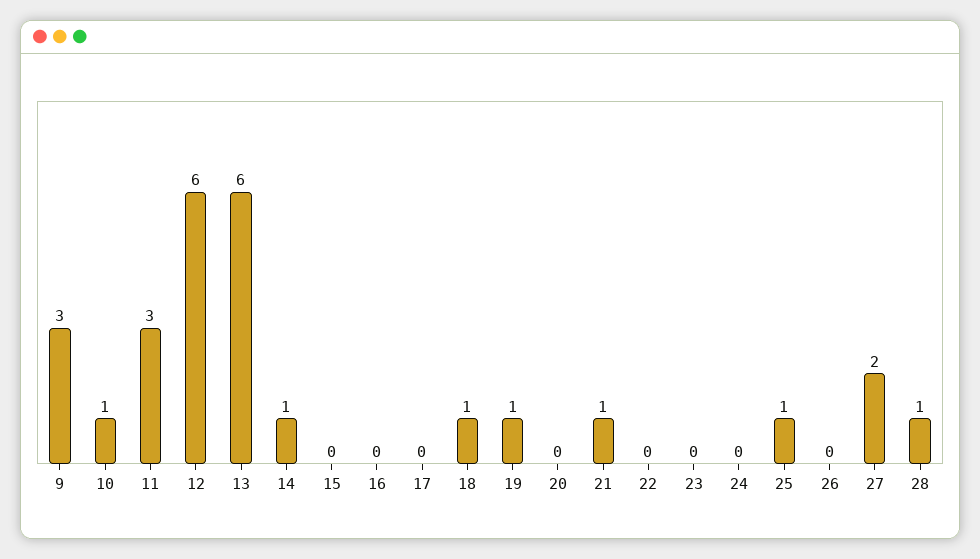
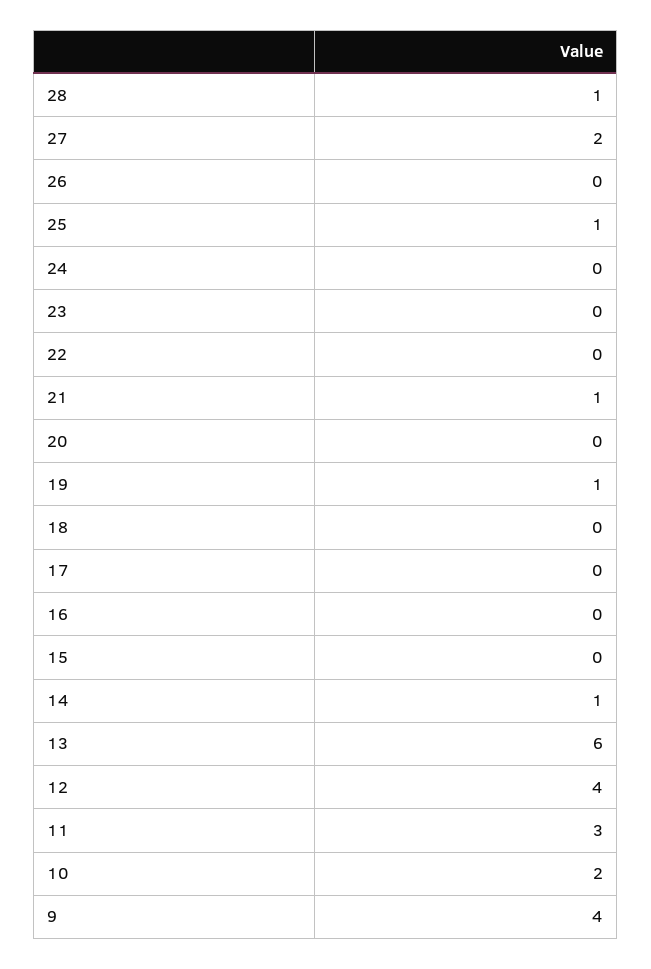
  {
-   "9": 3,
+   "9": 4,
-   "10": 1,
+   "10": 2,
    "11": 3,
-   "12": 6,
+   "12": 4,
    "13": 6,
    "14": 1,
    "15": 0,
    "16": 0,
    "17": 0,
-   "18": 1,
+   "18": 0,
    "19": 1,
    "20": 0,
    "21": 1,
    "22": 0,
    "23": 0,
    "24": 0,
    "25": 1,
    "26": 0,
    "27": 2,
    "28": 1
  }

